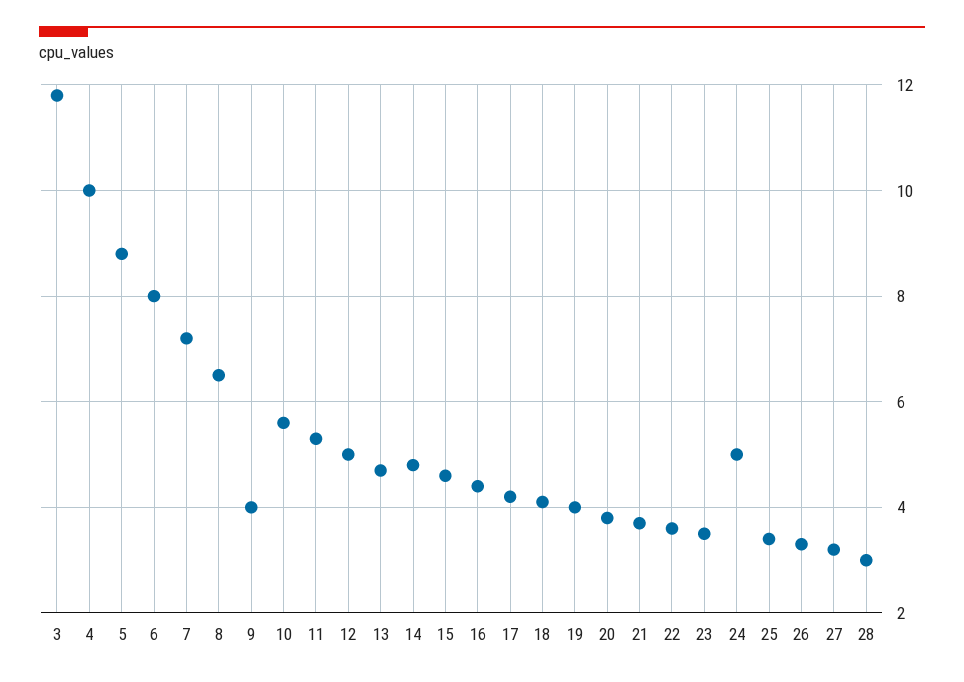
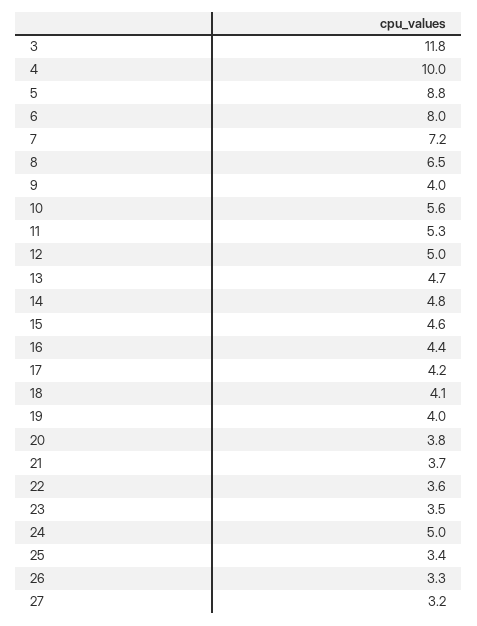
  {
    "3": 11.8,
    "4": 10,
    "5": 8.8,
    "6": 8,
    "7": 7.2,
    "8": 6.5,
    "9": 4,
    "10": 5.6,
    "11": 5.3,
    "12": 5,
    "13": 4.7,
    "14": 4.8,
    "15": 4.6,
    "16": 4.4,
    "17": 4.2,
    "18": 4.1,
    "19": 4,
    "20": 3.8,
    "21": 3.7,
    "22": 3.6,
    "23": 3.5,
    "24": 5,
    "25": 3.4,
    "26": 3.3,
-   "27": 3.2,
+   "27": 3.2
-   "28": 3
  }

